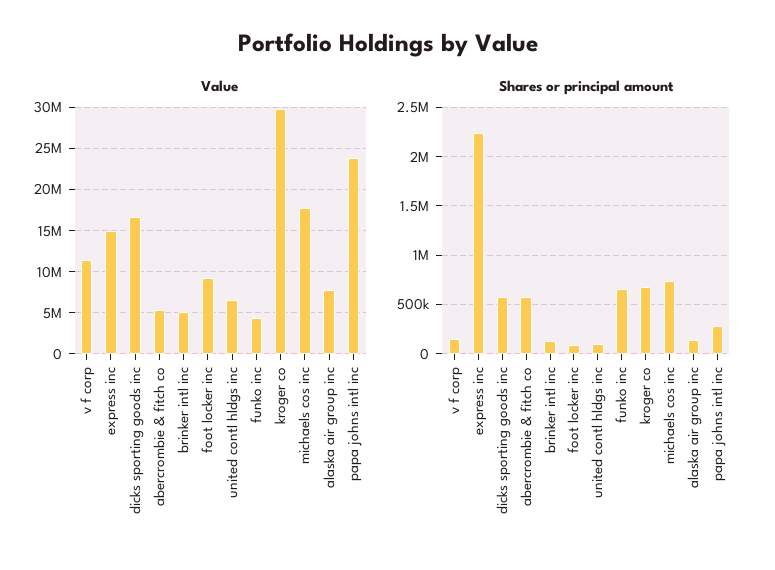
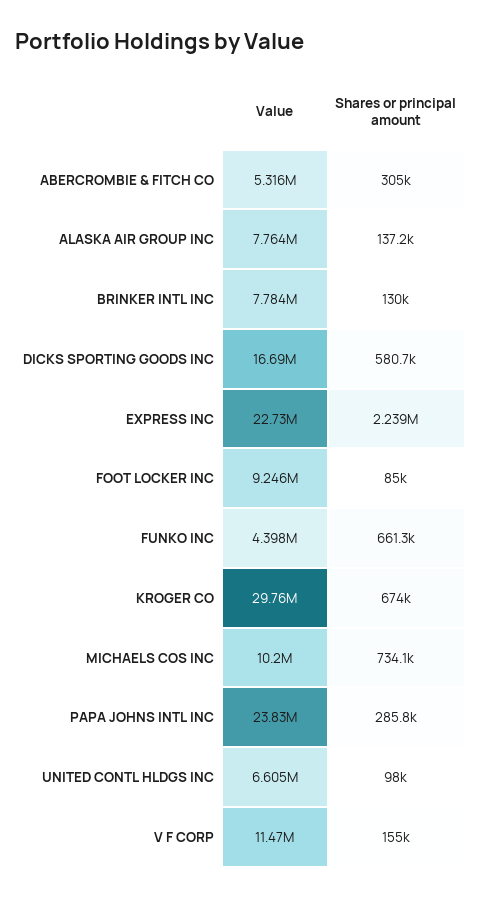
  {
    "Value": {
      "v f corp": 11470000,
-     "express inc": 15000000,
+     "express inc": 22730000,
      "dicks sporting goods inc": 16690000,
      "abercrombie & fitch co": 5316000,
-     "brinker intl inc": 5000000,
+     "brinker intl inc": 7784000,
      "foot locker inc": 9246000,
      "united contl hldgs inc": 6605000,
      "funko inc": 4398000,
      "kroger co": 29760000,
-     "michaels cos inc": 18000000,
+     "michaels cos inc": 10200000,
      "alaska air group inc": 7764000,
      "papa johns intl inc": 23830000
    },
    "Shares or principal amount": {
      "v f corp": 155000,
      "express inc": 2239000,
      "dicks sporting goods inc": 580700,
-     "abercrombie & fitch co": 600000,
+     "abercrombie & fitch co": 305000,
      "brinker intl inc": 130000,
      "foot locker inc": 85000,
      "united contl hldgs inc": 98000,
      "funko inc": 661300,
      "kroger co": 674000,
      "michaels cos inc": 734100,
      "alaska air group inc": 137200,
      "papa johns intl inc": 285800
    }
  }

